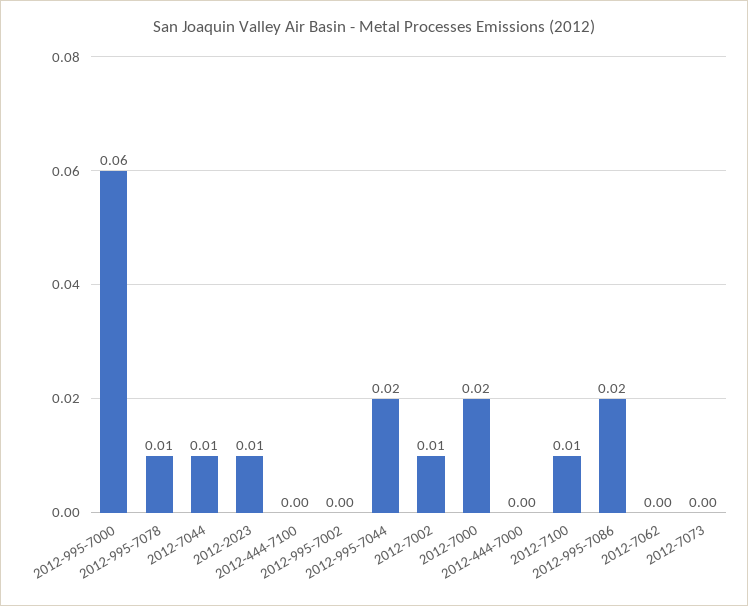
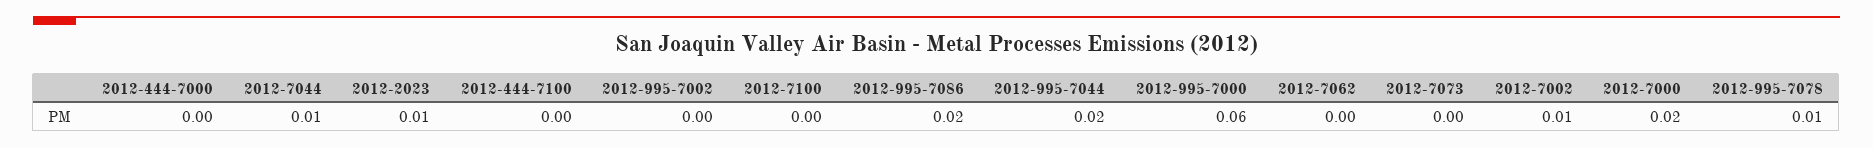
  {
    "2012-995-7000": 0.06,
    "2012-995-7078": 0.01,
    "2012-7044": 0.01,
    "2012-2023": 0.01,
    "2012-444-7100": 0,
    "2012-995-7002": 0,
    "2012-995-7044": 0.02,
    "2012-7002": 0.01,
    "2012-7000": 0.02,
    "2012-444-7000": 0,
-   "2012-7100": 0.01,
+   "2012-7100": 0,
    "2012-995-7086": 0.02,
    "2012-7062": 0,
    "2012-7073": 0
  }

